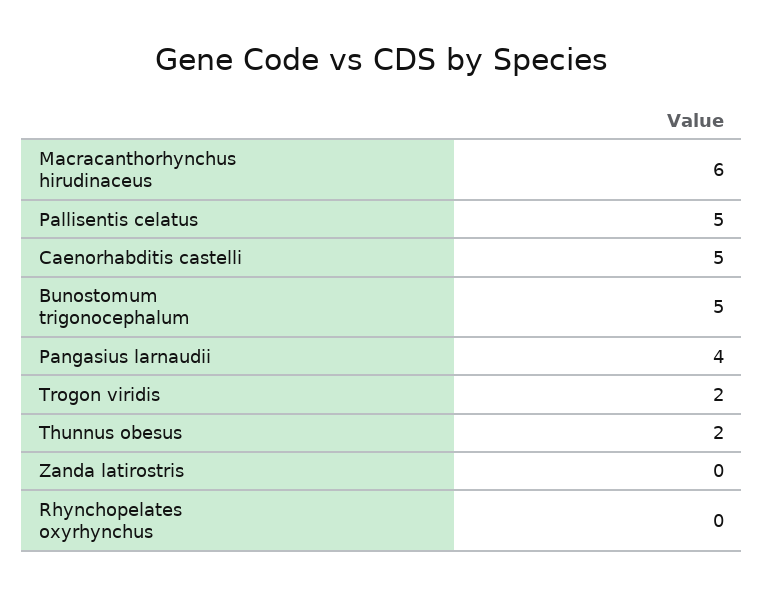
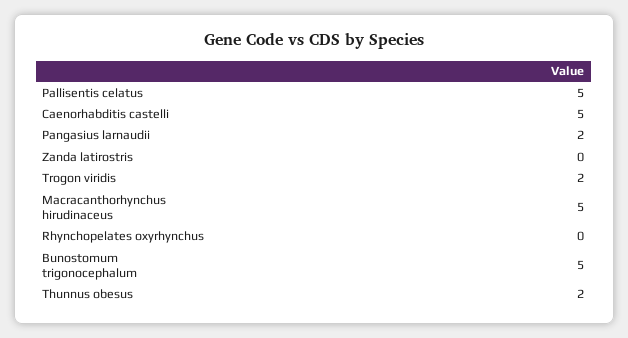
  {
-   "Macracanthorhynchus hirudinaceus": 6,
+   "Macracanthorhynchus hirudinaceus": 5,
    "Pallisentis celatus": 5,
    "Caenorhabditis castelli": 5,
    "Bunostomum trigonocephalum": 5,
-   "Pangasius larnaudii": 4,
+   "Pangasius larnaudii": 2,
    "Trogon viridis": 2,
    "Thunnus obesus": 2,
    "Zanda latirostris": 0,
    "Rhynchopelates oxyrhynchus": 0
  }

